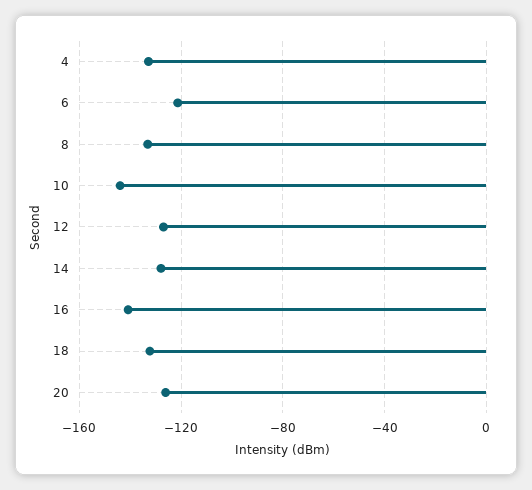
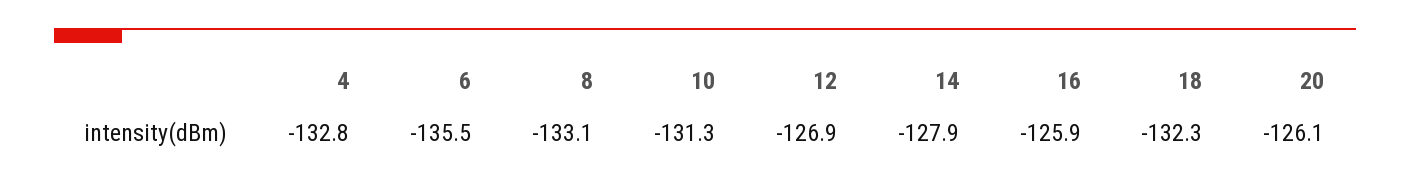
  {
    "4": -132.8,
-   "6": -120,
+   "6": -135.5,
    "8": -133.1,
-   "10": -145,
+   "10": -131.3,
    "12": -126.9,
    "14": -127.9,
-   "16": -140,
+   "16": -125.9,
    "18": -132.3,
    "20": -126.1
  }

